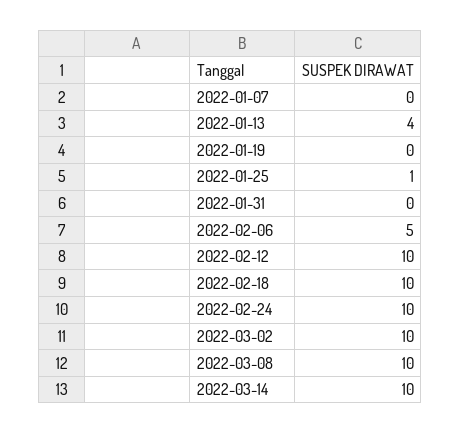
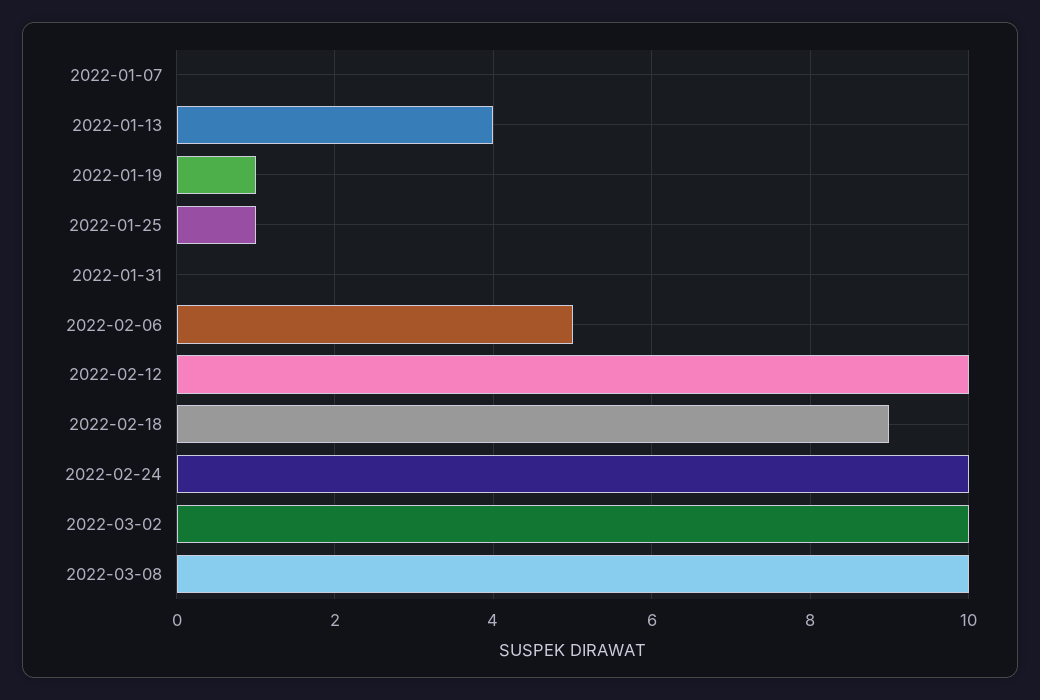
  {
    "2022-01-07": 0,
    "2022-01-13": 4,
-   "2022-01-19": 0,
+   "2022-01-19": 1,
    "2022-01-25": 1,
    "2022-01-31": 0,
    "2022-02-06": 5,
    "2022-02-12": 10,
-   "2022-02-18": 10,
+   "2022-02-18": 9,
    "2022-02-24": 10,
    "2022-03-02": 10,
-   "2022-03-08": 10,
+   "2022-03-08": 10
-   "2022-03-14": 10
  }

